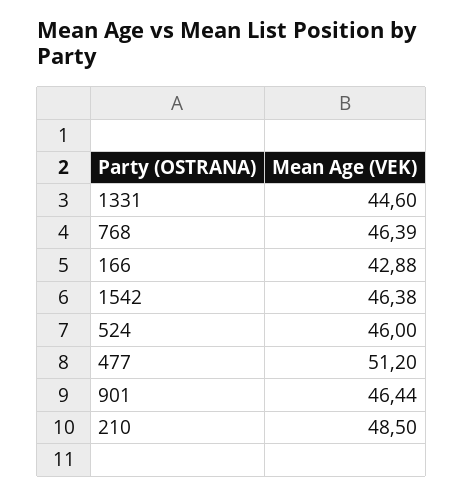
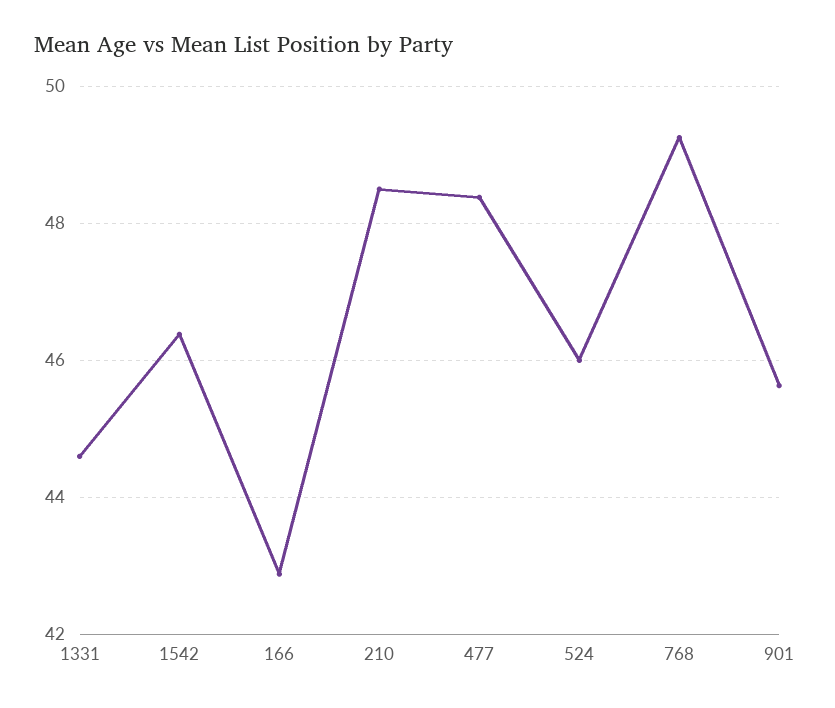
  {
    "1331": 44.6,
-   "768": 46.39,
+   "768": 49.2,
    "166": 42.88,
    "1542": 46.38,
    "524": 46,
-   "477": 51.2,
+   "477": 48.4,
-   "901": 46.44,
+   "901": 45.6,
    "210": 48.5
  }

